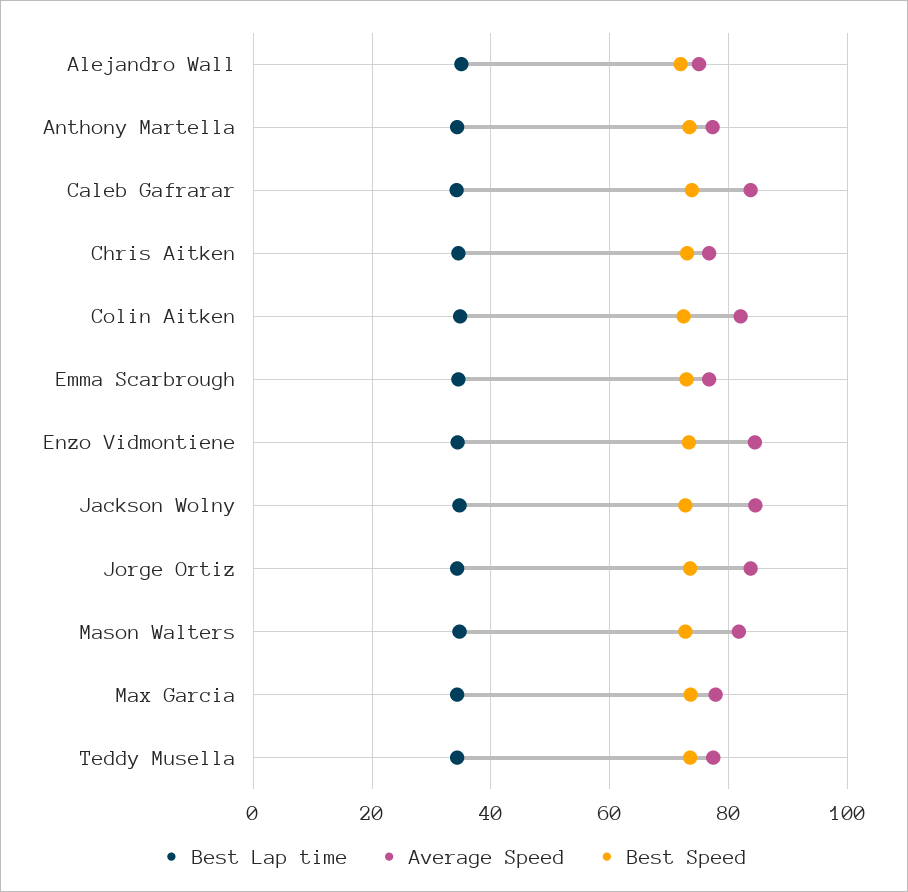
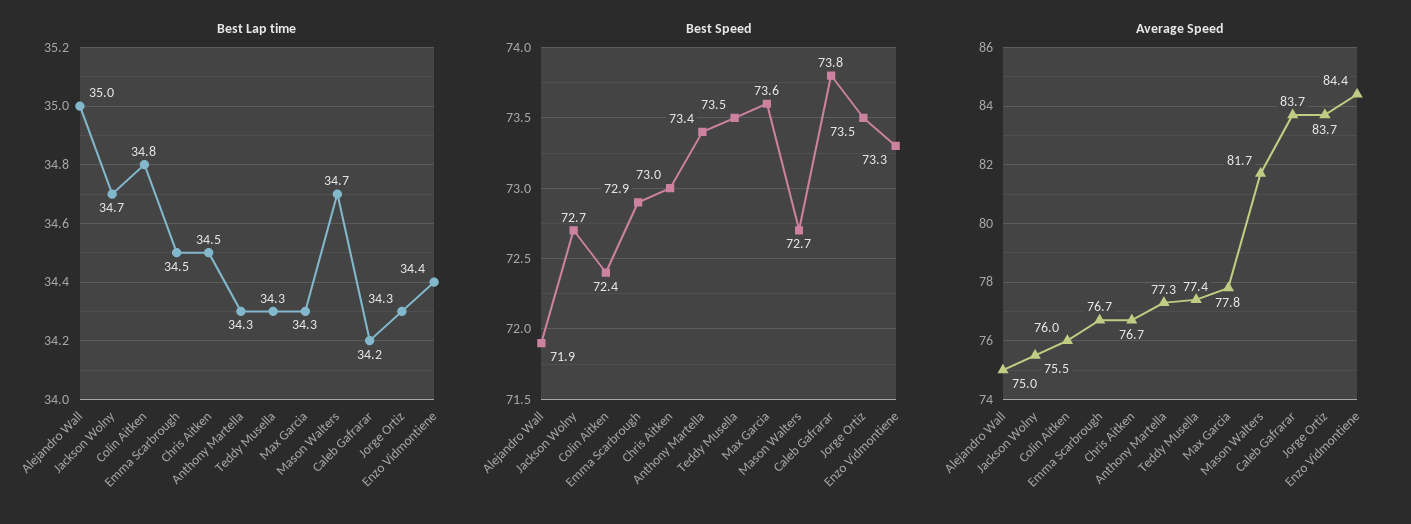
  {
    "Best Lap time": {
      "Alejandro Wall": 35,
      "Anthony Martella": 34.3,
      "Caleb Gafrarar": 34.2,
      "Chris Aitken": 34.5,
      "Colin Aitken": 34.8,
      "Emma Scarbrough": 34.5,
      "Enzo Vidmontiene": 34.4,
      "Jackson Wolny": 34.7,
      "Jorge Ortiz": 34.3,
      "Mason Walters": 34.7,
      "Max Garcia": 34.3,
      "Teddy Musella": 34.3
    },
    "Average Speed": {
      "Alejandro Wall": 75,
      "Anthony Martella": 77.3,
      "Caleb Gafrarar": 83.7,
      "Chris Aitken": 76.7,
-     "Colin Aitken": 82,
+     "Colin Aitken": 76,
      "Emma Scarbrough": 76.7,
      "Enzo Vidmontiene": 84.4,
-     "Jackson Wolny": 84,
+     "Jackson Wolny": 75.5,
      "Jorge Ortiz": 83.7,
      "Mason Walters": 81.7,
      "Max Garcia": 77.8,
      "Teddy Musella": 77.4
    },
    "Best Speed": {
      "Alejandro Wall": 71.9,
      "Anthony Martella": 73.4,
      "Caleb Gafrarar": 73.8,
      "Chris Aitken": 73,
      "Colin Aitken": 72.4,
      "Emma Scarbrough": 72.9,
      "Enzo Vidmontiene": 73.3,
      "Jackson Wolny": 72.7,
      "Jorge Ortiz": 73.5,
      "Mason Walters": 72.7,
      "Max Garcia": 73.6,
      "Teddy Musella": 73.5
    }
  }

